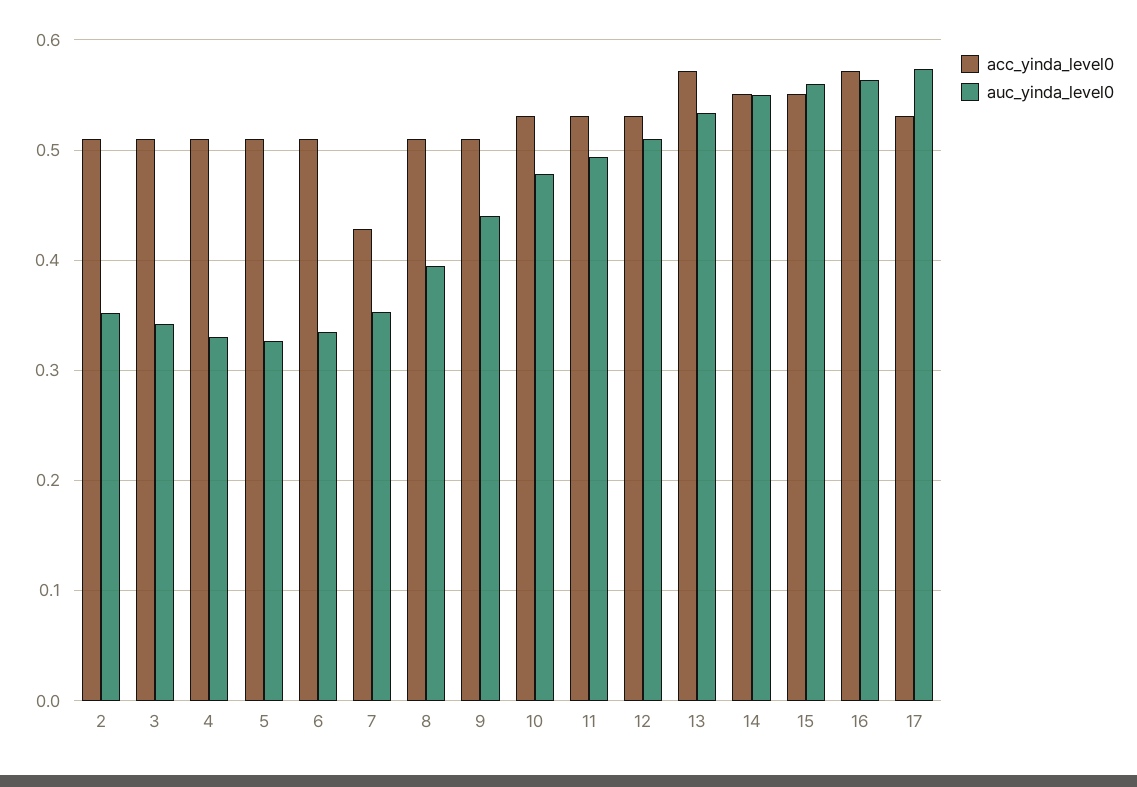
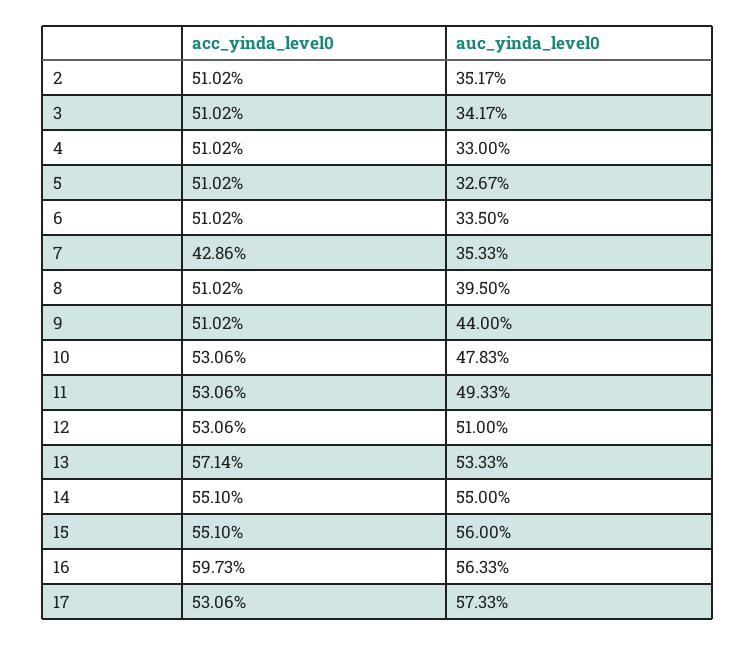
  {
    "acc_yinda_level0": {
      "2": 0.5102,
      "3": 0.5102,
      "4": 0.5102,
      "5": 0.5102,
      "6": 0.5102,
      "7": 0.4286,
      "8": 0.5102,
      "9": 0.5102,
      "10": 0.5306,
      "11": 0.5306,
      "12": 0.5306,
      "13": 0.5714,
      "14": 0.551,
      "15": 0.551,
-     "16": 0.57,
+     "16": 0.5973,
      "17": 0.5306
    },
    "auc_yinda_level0": {
      "2": 0.3517,
      "3": 0.3417,
      "4": 0.33,
      "5": 0.3267,
      "6": 0.335,
      "7": 0.3533,
      "8": 0.395,
      "9": 0.44,
      "10": 0.4783,
      "11": 0.4933,
      "12": 0.51,
      "13": 0.5333,
      "14": 0.55,
      "15": 0.56,
      "16": 0.5633,
      "17": 0.5733
    }
  }

